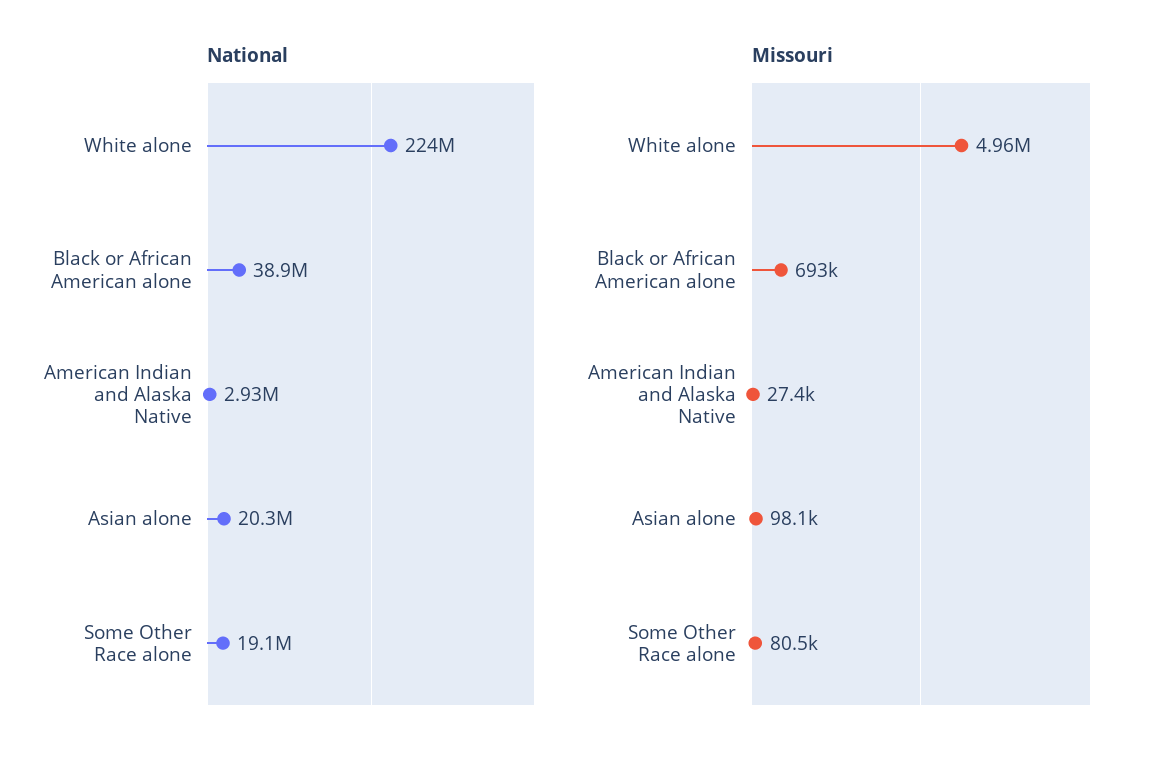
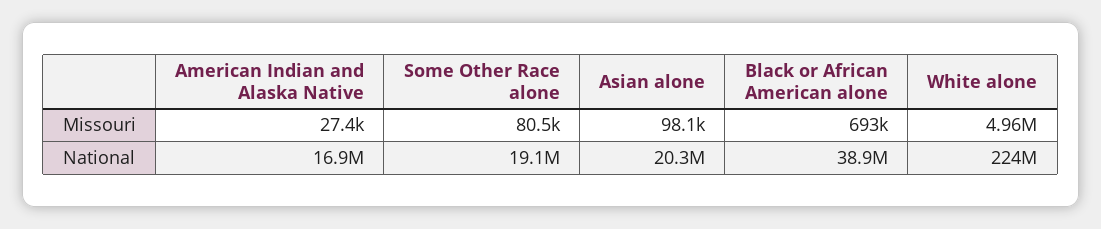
  {
    "National": {
      "White alone": 224000000,
      "Black or African American alone": 38900000,
-     "American Indian and Alaska Native": 2930000,
+     "American Indian and Alaska Native": 16900000,
      "Asian alone": 20300000,
      "Some Other Race alone": 19100000
    },
    "Missouri": {
      "White alone": 4960000,
      "Black or African American alone": 693000,
      "American Indian and Alaska Native": 27400,
      "Asian alone": 98100,
      "Some Other Race alone": 80500
    }
  }

